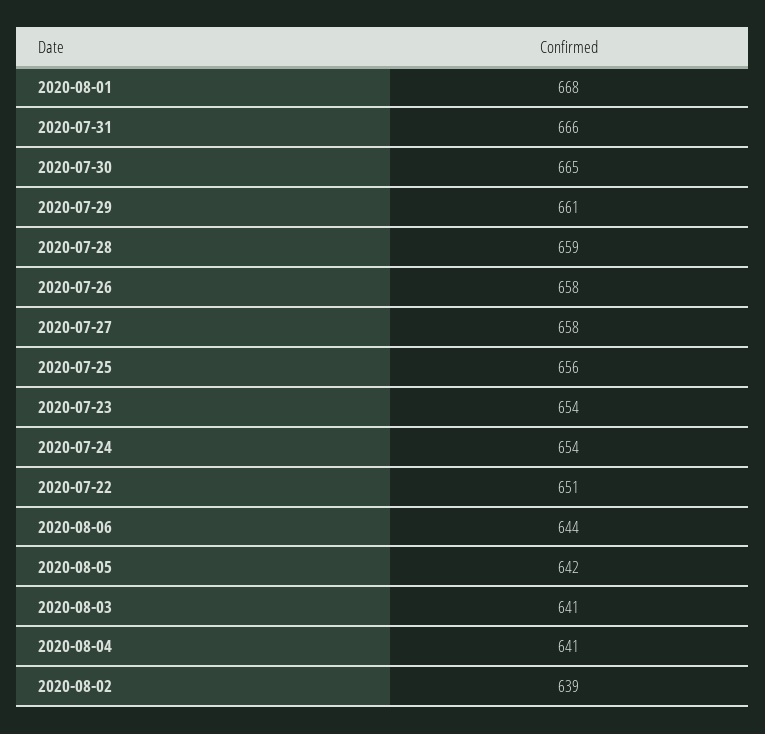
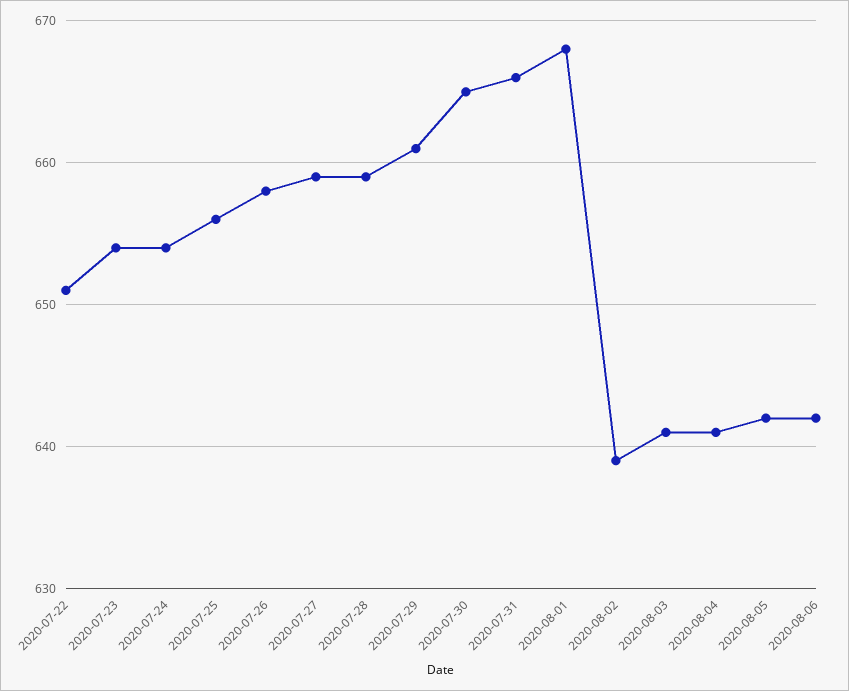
  {
    "2020-08-01": 668,
    "2020-07-31": 666,
    "2020-07-30": 665,
    "2020-07-29": 661,
    "2020-07-28": 659,
    "2020-07-26": 658,
-   "2020-07-27": 658,
+   "2020-07-27": 659,
    "2020-07-25": 656,
    "2020-07-23": 654,
    "2020-07-24": 654,
    "2020-07-22": 651,
-   "2020-08-06": 644,
+   "2020-08-06": 642,
    "2020-08-05": 642,
    "2020-08-03": 641,
    "2020-08-04": 641,
    "2020-08-02": 639
  }

